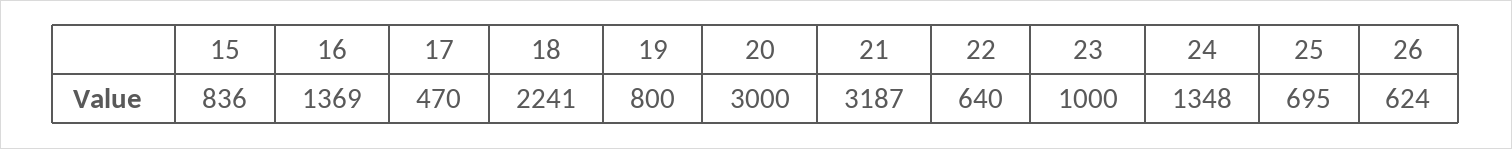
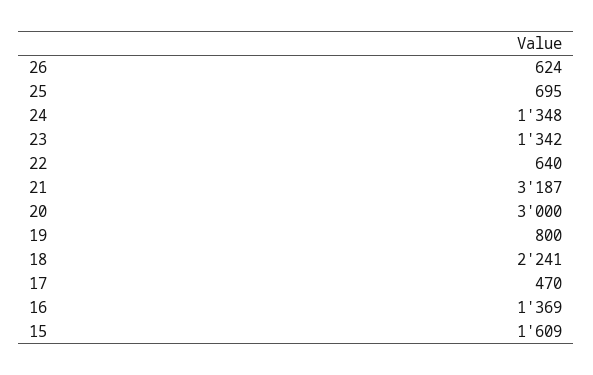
  {
-   "15": 836,
+   "15": 1609,
    "16": 1369,
    "17": 470,
    "18": 2241,
    "19": 800,
    "20": 3000,
    "21": 3187,
    "22": 640,
-   "23": 1000,
+   "23": 1342,
    "24": 1348,
    "25": 695,
    "26": 624
  }

